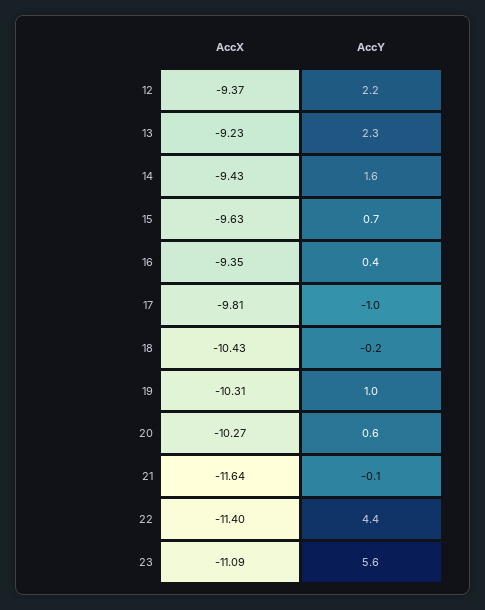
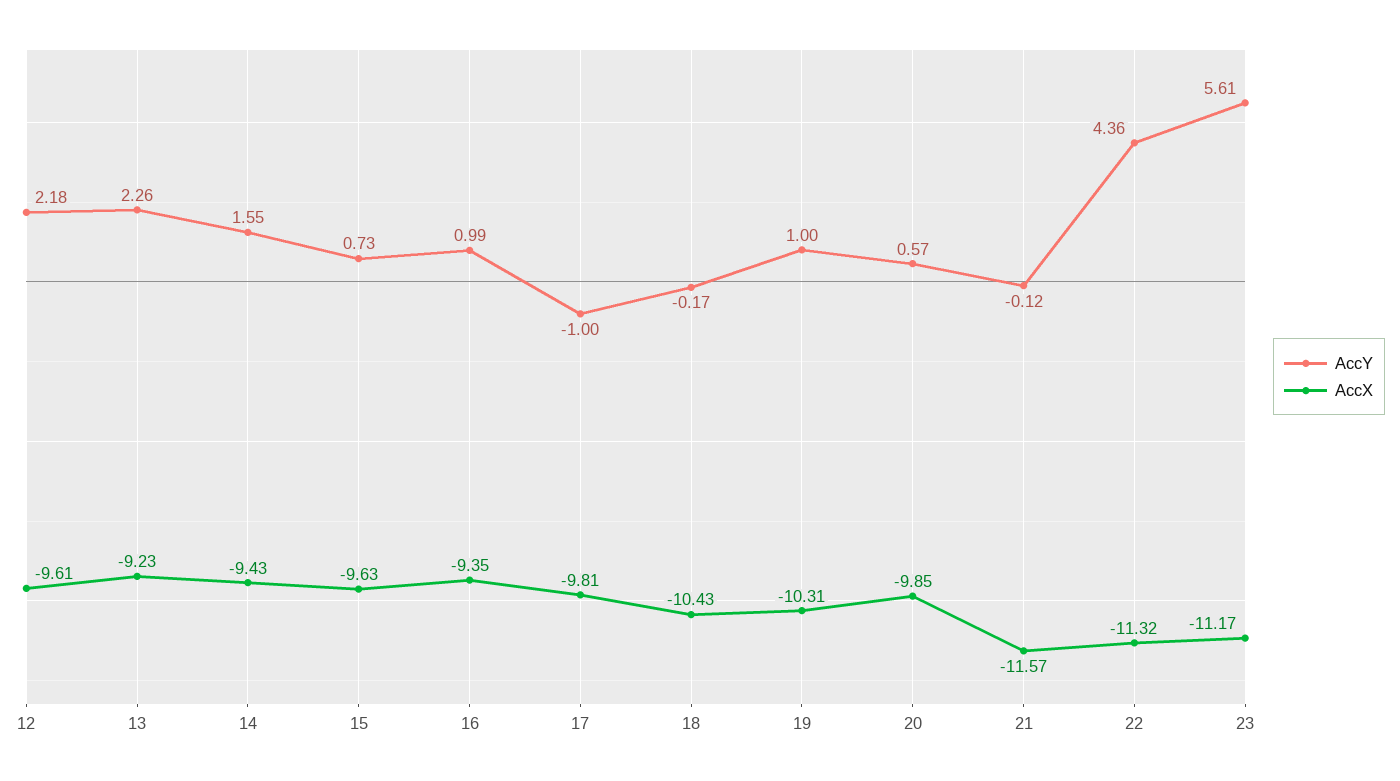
  {
    "AccX": {
-     "12": -9.37,
+     "12": -9.61,
      "13": -9.23,
      "14": -9.43,
      "15": -9.63,
      "16": -9.35,
      "17": -9.81,
      "18": -10.43,
      "19": -10.31,
-     "20": -10.27,
+     "20": -9.85,
-     "21": -11.64,
+     "21": -11.57,
-     "22": -11.4,
+     "22": -11.32,
-     "23": -11.09
+     "23": -11.17
    },
    "AccY": {
      "12": 2.18,
      "13": 2.26,
      "14": 1.55,
      "15": 0.73,
-     "16": 0.4,
+     "16": 0.99,
      "17": -1,
      "18": -0.17,
      "19": 1,
      "20": 0.57,
      "21": -0.12,
      "22": 4.36,
      "23": 5.61
    }
  }

